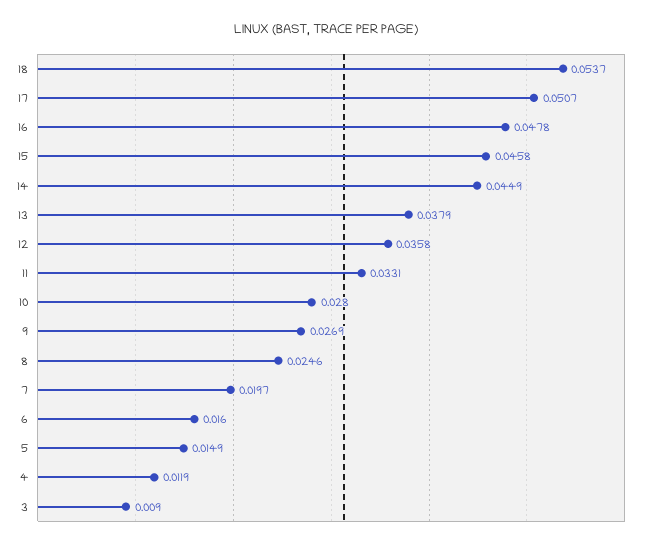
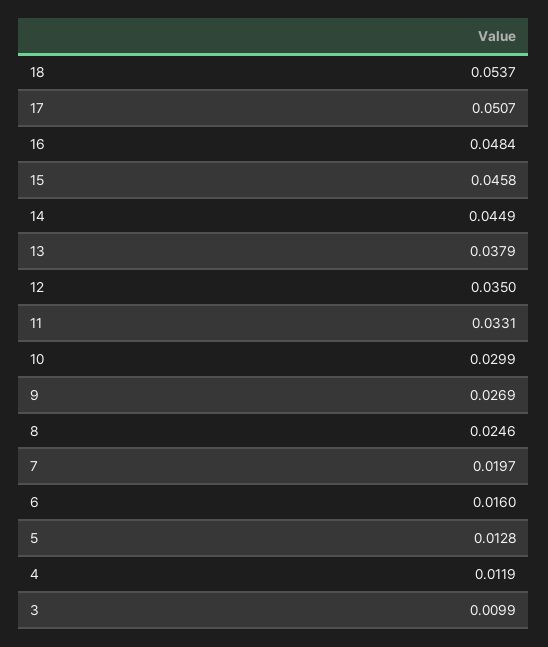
  {
    "18": 0.0537,
    "17": 0.0507,
-   "16": 0.0478,
+   "16": 0.0484,
    "15": 0.0458,
    "14": 0.0449,
    "13": 0.0379,
-   "12": 0.0358,
+   "12": 0.035,
    "11": 0.0331,
-   "10": 0.028,
+   "10": 0.0299,
    "9": 0.0269,
    "8": 0.0246,
    "7": 0.0197,
    "6": 0.016,
-   "5": 0.0149,
+   "5": 0.0128,
    "4": 0.0119,
-   "3": 0.009
+   "3": 0.0099
  }

